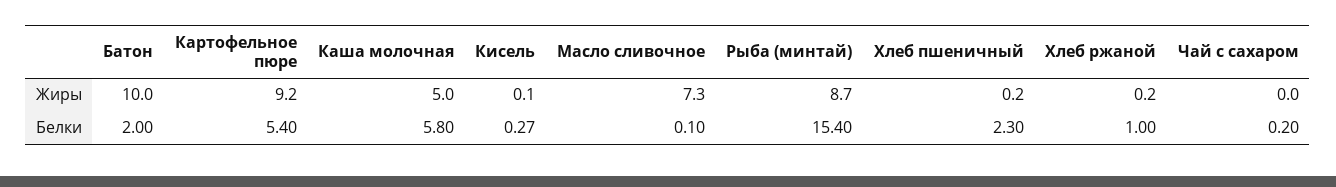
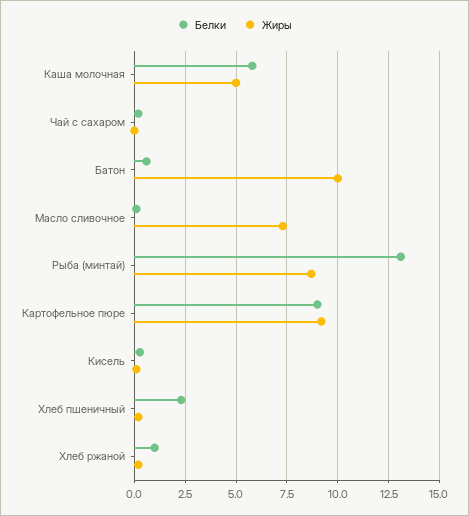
  {
    "Жиры": {
      "Батон": 10,
      "Картофельное пюре": 9.2,
      "Каша молочная": 5,
      "Кисель": 0.1,
      "Масло сливочное": 7.3,
      "Рыба (минтай)": 8.7,
      "Хлеб пшеничный": 0.2,
      "Хлеб ржаной": 0.2,
      "Чай с сахаром": 0
    },
    "Белки": {
-     "Батон": 2,
+     "Батон": 0.5,
-     "Картофельное пюре": 5.4,
+     "Картофельное пюре": 9,
      "Каша молочная": 5.8,
      "Кисель": 0.27,
      "Масло сливочное": 0.1,
-     "Рыба (минтай)": 15.4,
+     "Рыба (минтай)": 13,
      "Хлеб пшеничный": 2.3,
      "Хлеб ржаной": 1,
      "Чай с сахаром": 0.2
    }
  }

